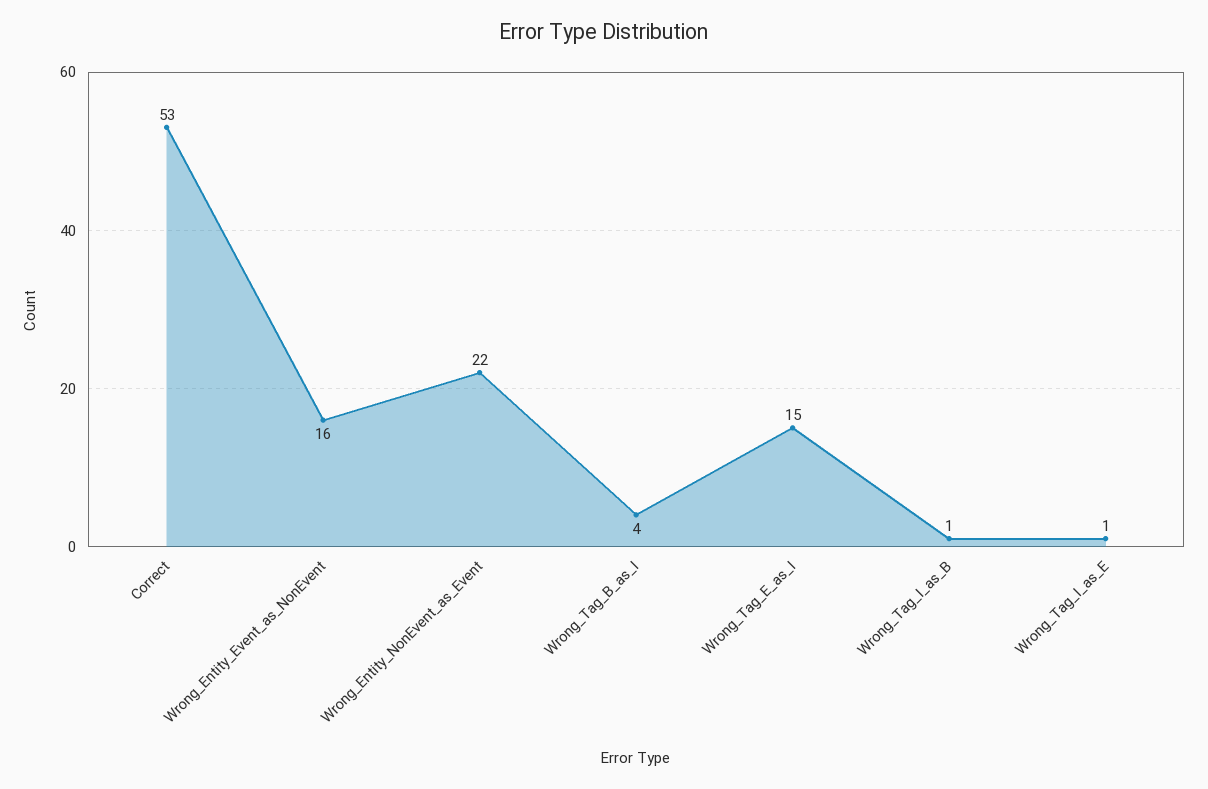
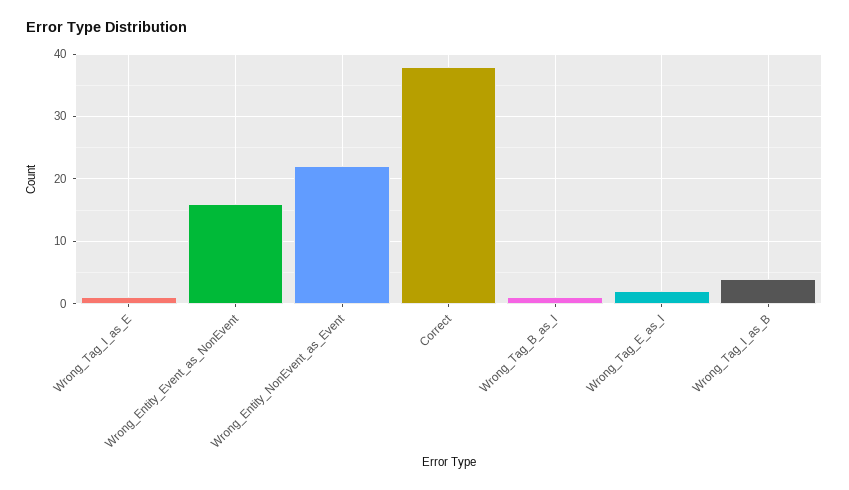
  {
-   "Correct": 53,
+   "Correct": 38,
    "Wrong_Entity_Event_as_NonEvent": 16,
    "Wrong_Entity_NonEvent_as_Event": 22,
-   "Wrong_Tag_B_as_I": 4,
+   "Wrong_Tag_B_as_I": 1,
-   "Wrong_Tag_E_as_I": 15,
+   "Wrong_Tag_E_as_I": 2,
-   "Wrong_Tag_I_as_B": 1,
+   "Wrong_Tag_I_as_B": 4,
    "Wrong_Tag_I_as_E": 1
  }

